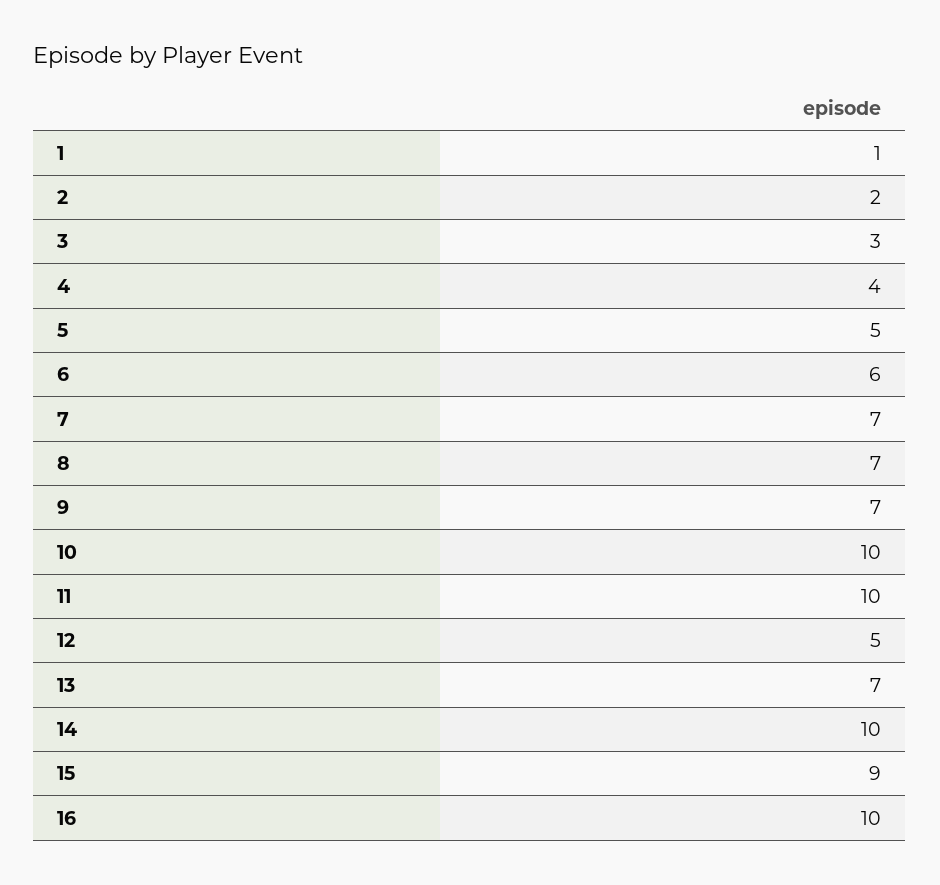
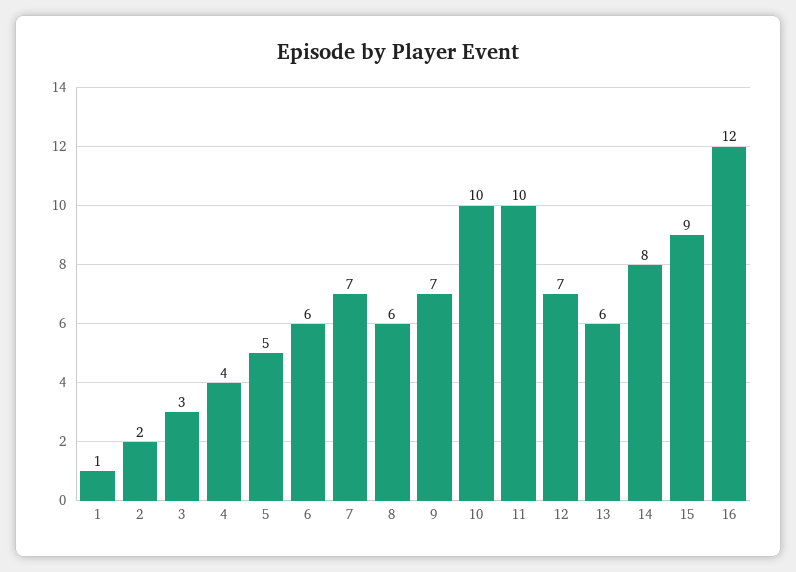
  {
    "1": 1,
    "2": 2,
    "3": 3,
    "4": 4,
    "5": 5,
    "6": 6,
    "7": 7,
-   "8": 7,
+   "8": 6,
    "9": 7,
    "10": 10,
    "11": 10,
-   "12": 5,
+   "12": 7,
-   "13": 7,
+   "13": 6,
-   "14": 10,
+   "14": 8,
    "15": 9,
-   "16": 10
+   "16": 12
  }

